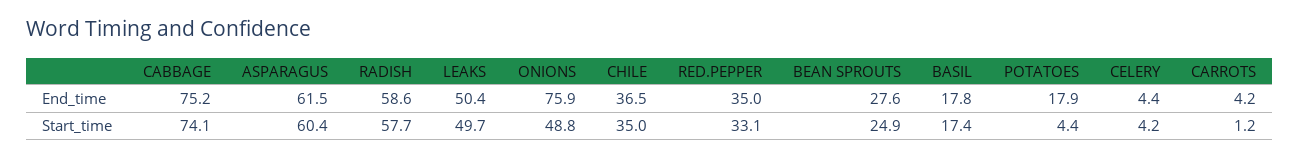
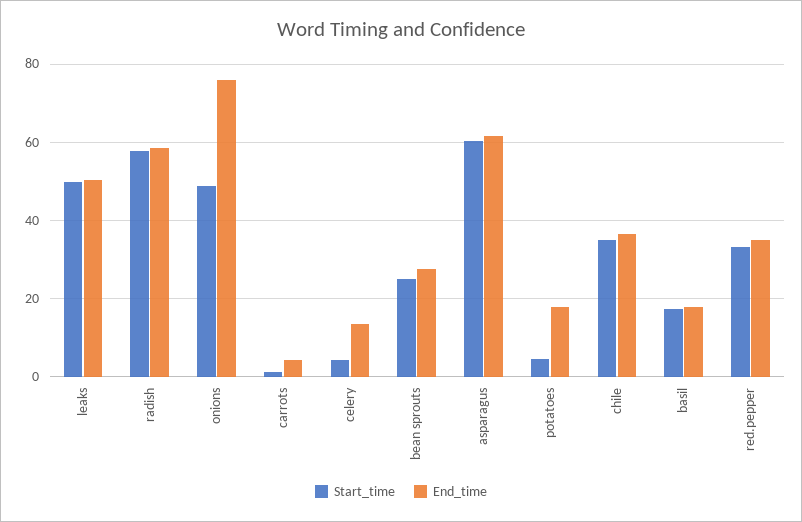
  {
    "End_time": {
-     "CABBAGE": 75.2,
      "ASPARAGUS": 61.5,
      "RADISH": 58.6,
      "LEAKS": 50.4,
      "ONIONS": 75.9,
      "CHILE": 36.5,
      "RED.PEPPER": 35,
      "BEAN SPROUTS": 27.6,
      "BASIL": 17.8,
      "POTATOES": 17.9,
-     "CELERY": 4.4,
+     "CELERY": 14,
      "CARROTS": 4.2
    },
    "Start_time": {
-     "CABBAGE": 74.1,
      "ASPARAGUS": 60.4,
      "RADISH": 57.7,
      "LEAKS": 49.7,
      "ONIONS": 48.8,
      "CHILE": 35,
      "RED.PEPPER": 33.1,
      "BEAN SPROUTS": 24.9,
      "BASIL": 17.4,
      "POTATOES": 4.4,
      "CELERY": 4.2,
      "CARROTS": 1.2
    }
  }

